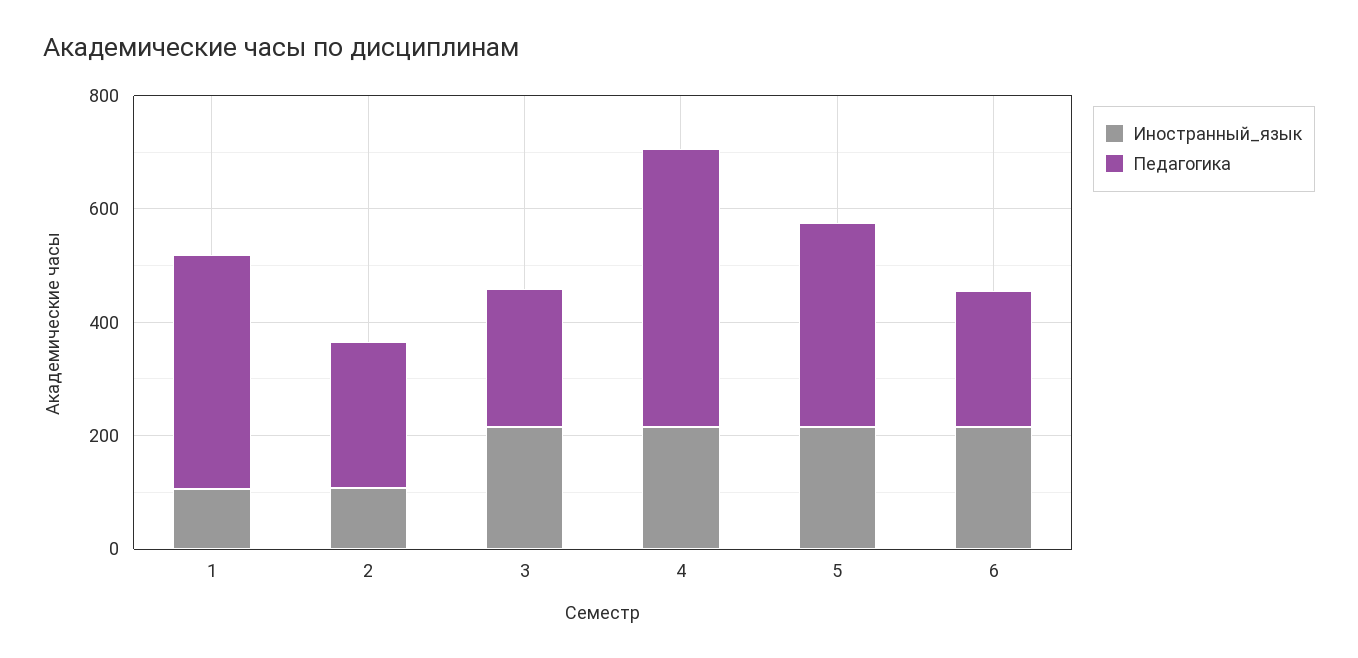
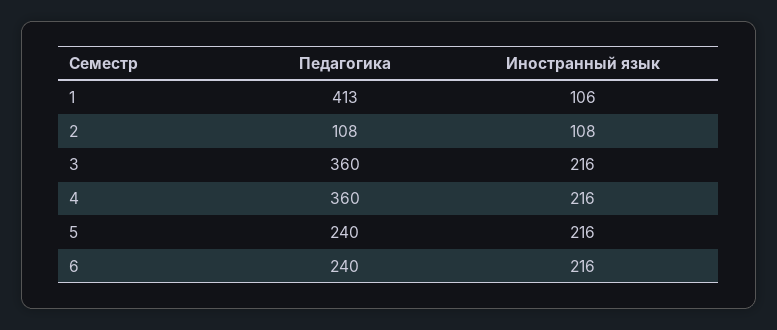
  {
    "Иностранный_язык": {
      "1": 106,
      "2": 108,
      "3": 216,
      "4": 216,
      "5": 216,
      "6": 216
    },
    "Педагогика": {
      "1": 413,
-     "2": 250,
+     "2": 108,
-     "3": 250,
+     "3": 360,
-     "4": 500,
+     "4": 360,
-     "5": 350,
+     "5": 240,
      "6": 240
    }
  }

